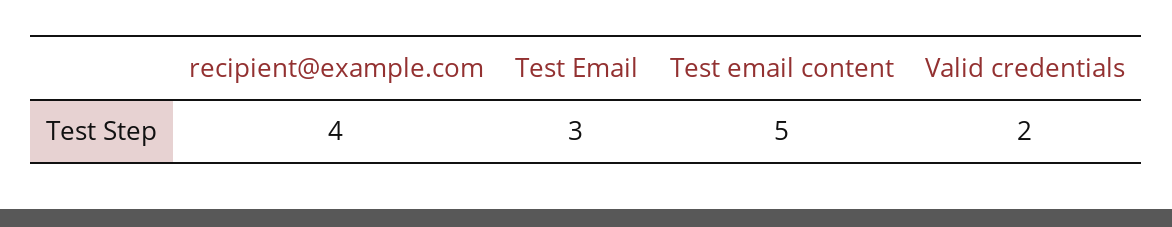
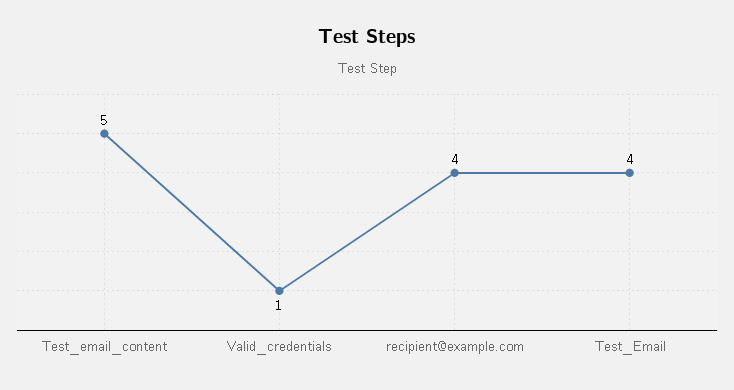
  {
    "recipient@example.com": 4,
-   "Test Email": 3,
+   "Test Email": 4,
    "Test email content": 5,
-   "Valid credentials": 2
+   "Valid credentials": 1
  }

